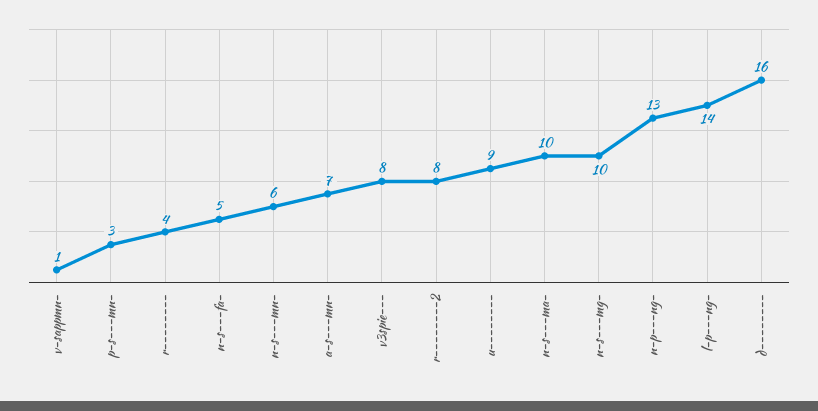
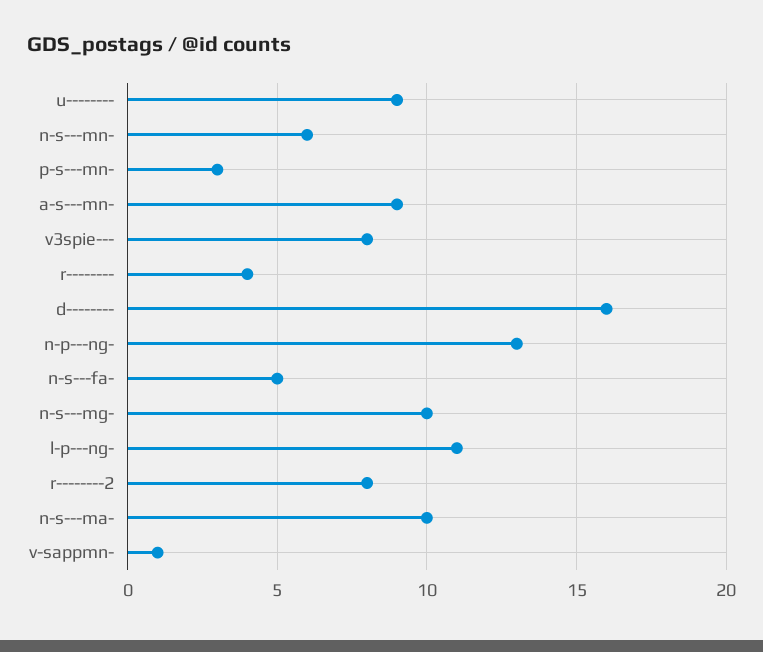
  {
    "v-sappmn-": 1,
    "p-s---mn-": 3,
    "r--------": 4,
    "n-s---fa-": 5,
    "n-s---mn-": 6,
-   "a-s---mn-": 7,
+   "a-s---mn-": 9,
    "v3spie---": 8,
    "r--------2": 8,
    "u--------": 9,
    "n-s---ma-": 10,
    "n-s---mg-": 10,
    "n-p---ng-": 13,
-   "l-p---ng-": 14,
+   "l-p---ng-": 11,
    "d--------": 16
  }

